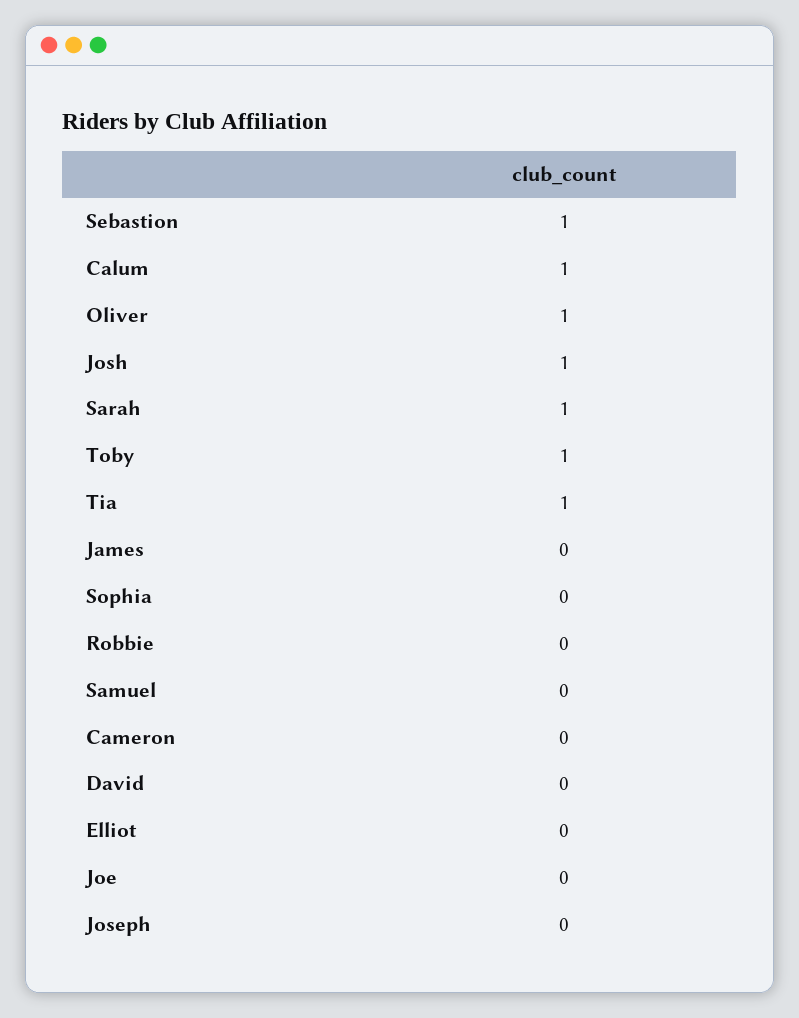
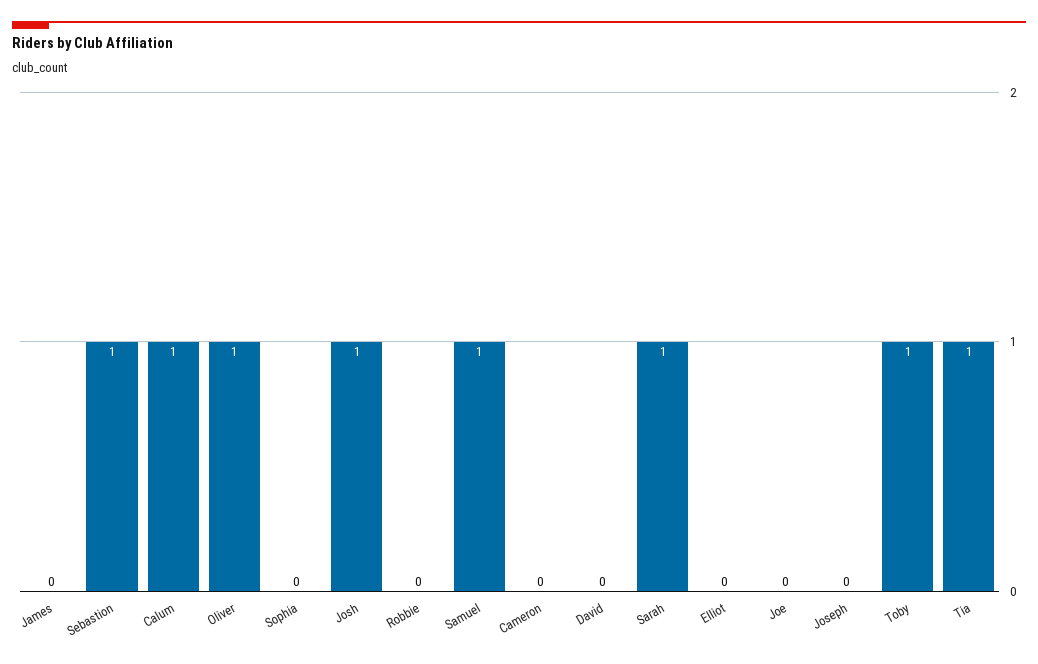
  {
    "Sebastion": 1,
    "Calum": 1,
    "Oliver": 1,
    "Josh": 1,
    "Sarah": 1,
    "Toby": 1,
    "Tia": 1,
    "James": 0,
    "Sophia": 0,
    "Robbie": 0,
-   "Samuel": 0,
+   "Samuel": 1,
    "Cameron": 0,
    "David": 0,
    "Elliot": 0,
    "Joe": 0,
    "Joseph": 0
  }

